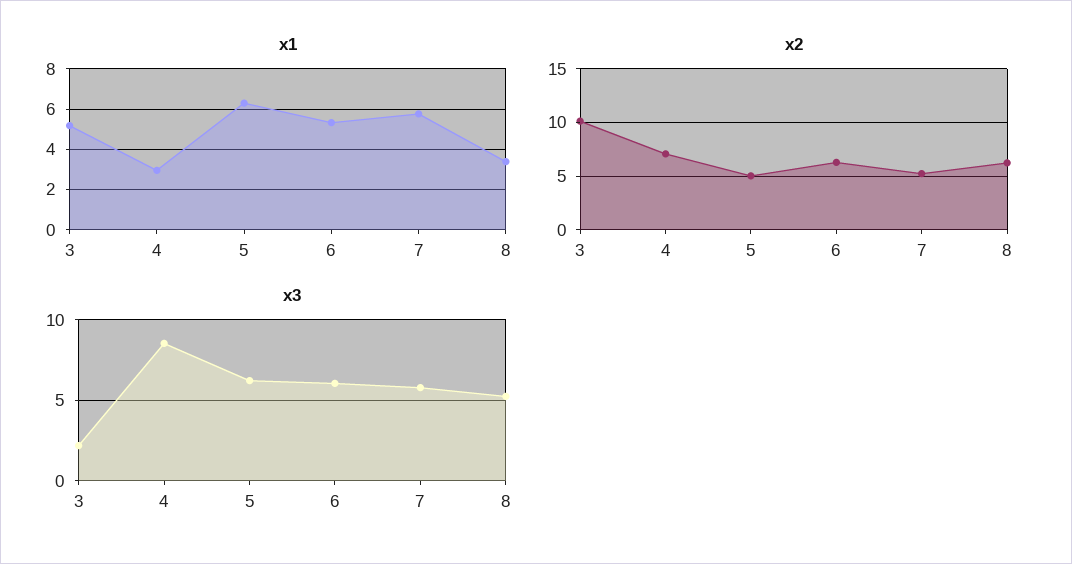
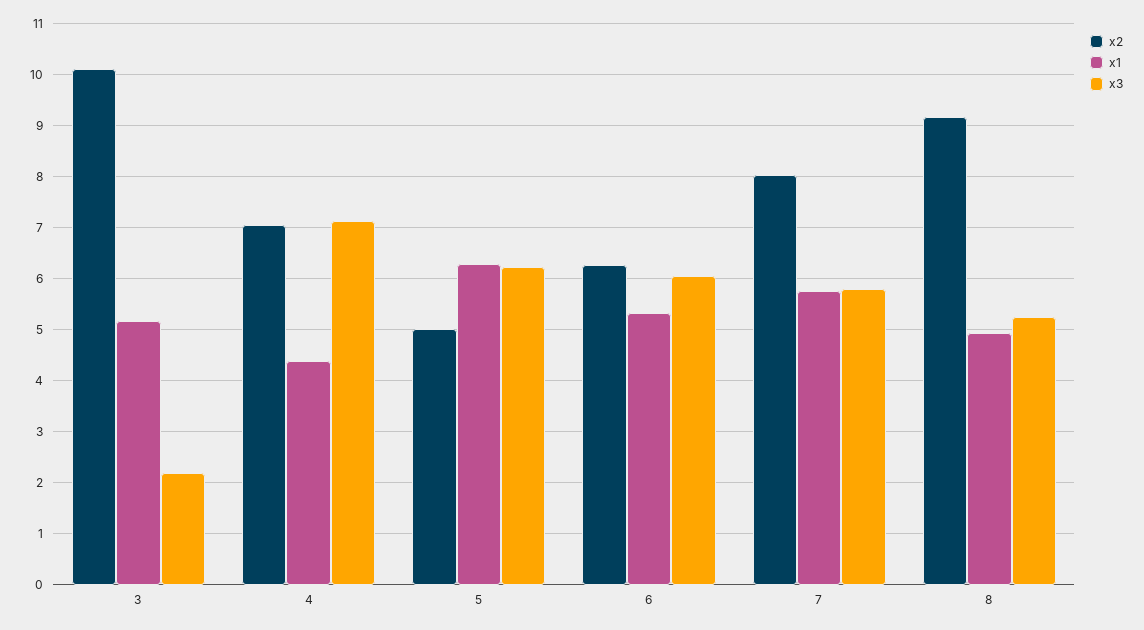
  {
    "x1": {
      "3": 5.2,
-     "4": 3,
+     "4": 4.4,
      "5": 6.2,
      "6": 5.4,
      "7": 5.8,
-     "8": 3.5
+     "8": 5
    },
    "x2": {
      "3": 10.2,
      "4": 7,
      "5": 5,
      "6": 6.2,
-     "7": 5,
+     "7": 8,
-     "8": 6
+     "8": 9.2
    },
    "x3": {
      "3": 2.2,
-     "4": 8.5,
+     "4": 7.2,
      "5": 6.2,
      "6": 6,
      "7": 5.8,
      "8": 5.2
    }
  }

